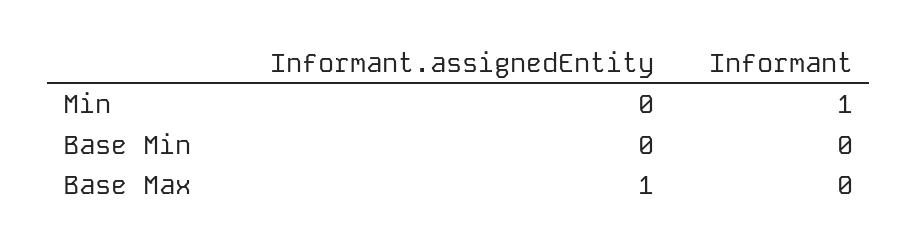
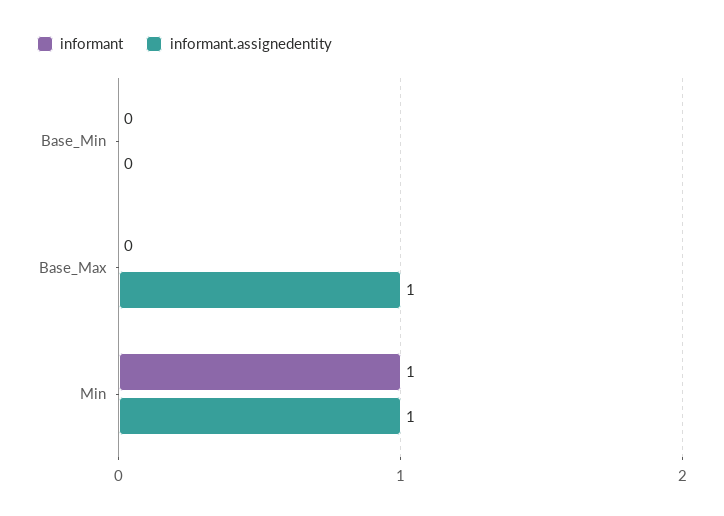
  {
    "Informant.assignedEntity": {
-     "Min": 0,
+     "Min": 1,
      "Base Min": 0,
      "Base Max": 1
    },
    "Informant": {
      "Min": 1,
      "Base Min": 0,
      "Base Max": 0
    }
  }

